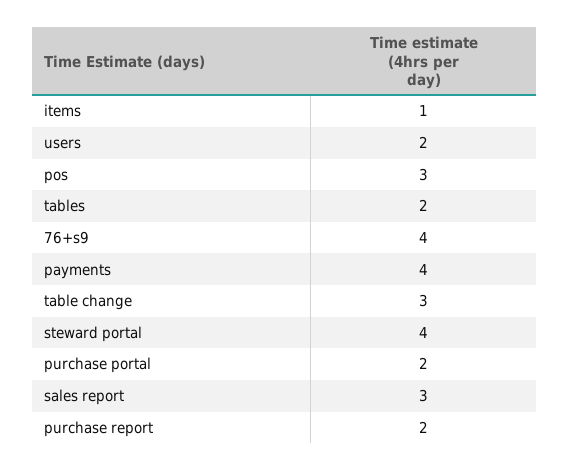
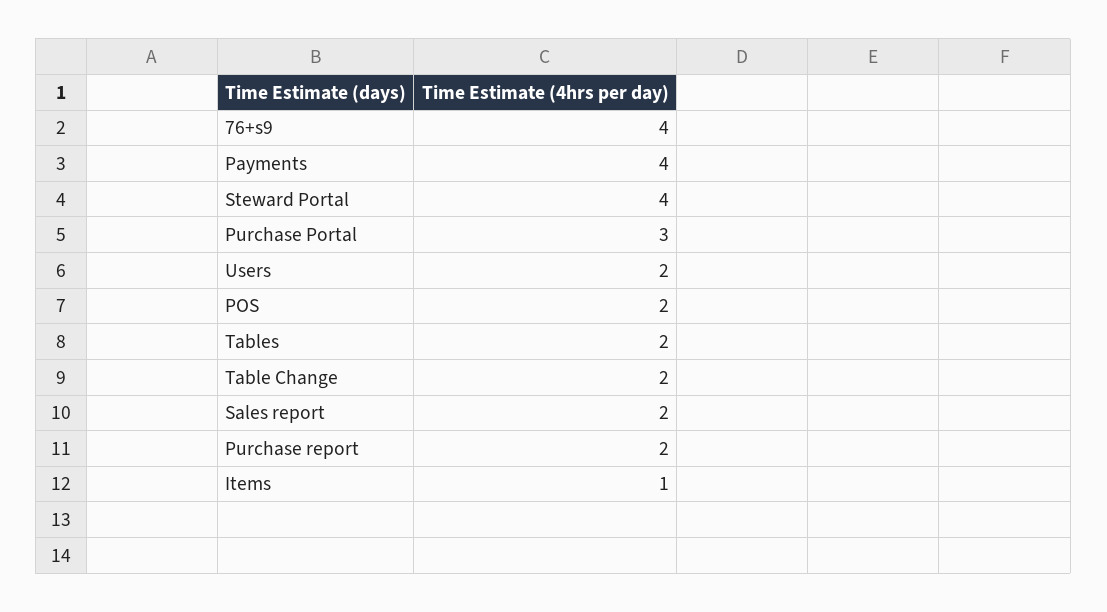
  {
    "items": 1,
    "users": 2,
-   "pos": 3,
+   "pos": 2,
    "tables": 2,
    "76+s9": 4,
    "payments": 4,
-   "table change": 3,
+   "table change": 2,
    "steward portal": 4,
-   "purchase portal": 2,
+   "purchase portal": 3,
-   "sales report": 3,
+   "sales report": 2,
    "purchase report": 2
  }

